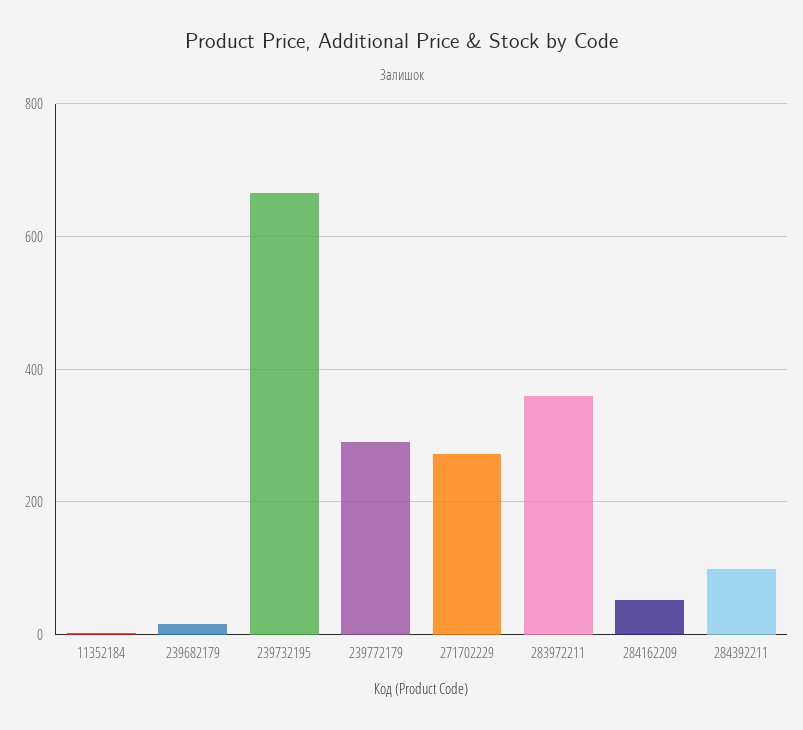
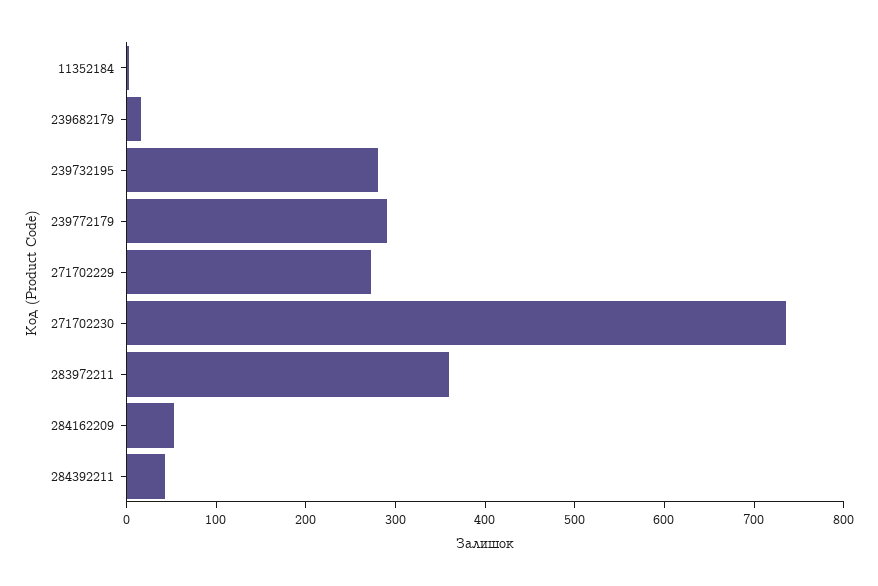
  {
    "11352184": 0,
    "239682179": 20,
-   "239732195": 660,
+   "239732195": 280,
    "239772179": 300,
    "271702229": 280,
    "283972211": 360,
    "284162209": 60,
-   "284392211": 100
+   "284392211": 40,
+   "271702230": 740
  }

